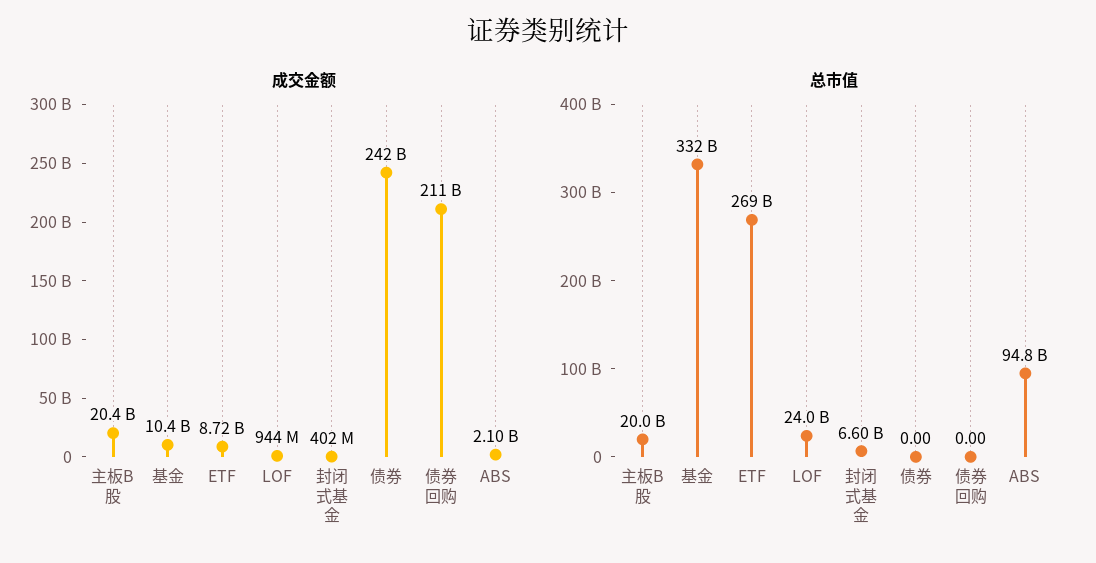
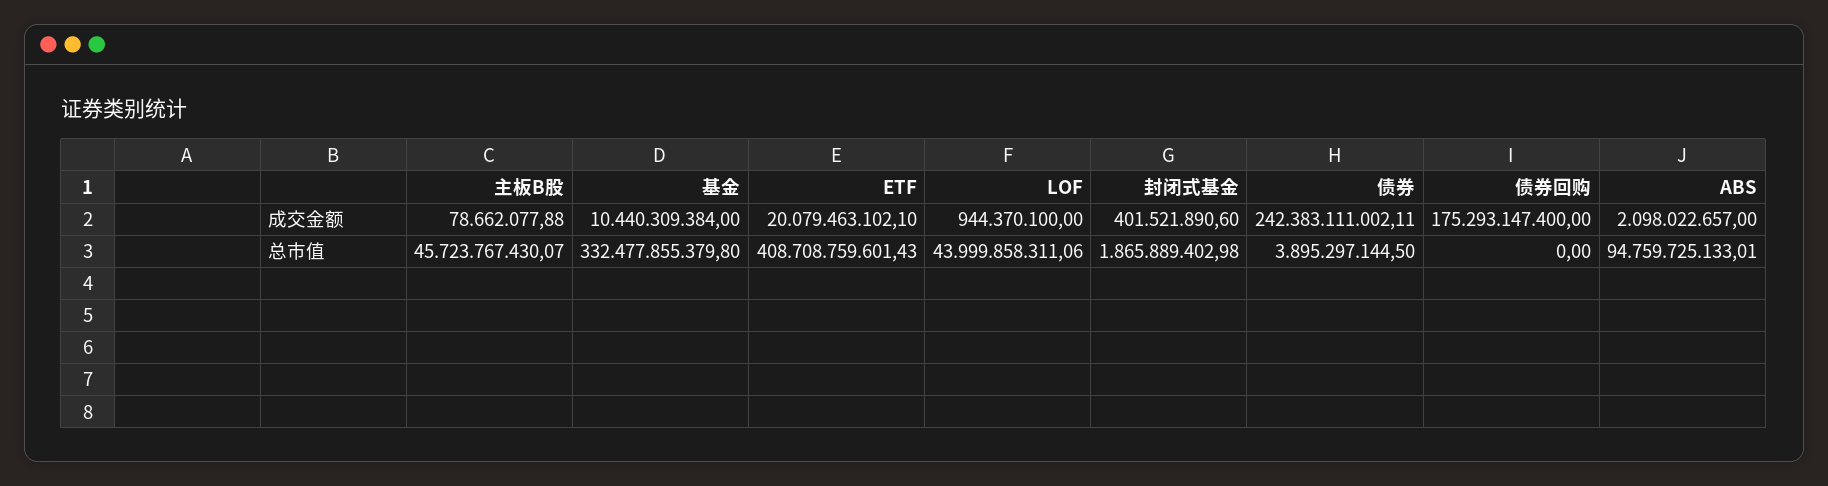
  {
    "成交金额": {
-     "主板B股": 20400000000,
+     "主板B股": 78662077.88,
      "基金": 10440309384,
-     "ETF": 8720000000,
+     "ETF": 20079463102.1,
      "LOF": 944370100,
      "封闭式基金": 401521890.6,
      "债券": 242383111002.11,
-     "债券回购": 211000000000,
+     "债券回购": 175293147400,
      "ABS": 2098022657
    },
    "总市值": {
-     "主板B股": 20000000000,
+     "主板B股": 45723767430.07,
      "基金": 332477855379.8,
-     "ETF": 269000000000,
+     "ETF": 408708759601.43,
-     "LOF": 24000000000,
+     "LOF": 43999858311.06,
-     "封闭式基金": 6600000000,
+     "封闭式基金": 1865889402.98,
-     "债券": 0,
+     "债券": 3895297144.5,
      "债券回购": 0,
      "ABS": 94759725133.01
    }
  }

